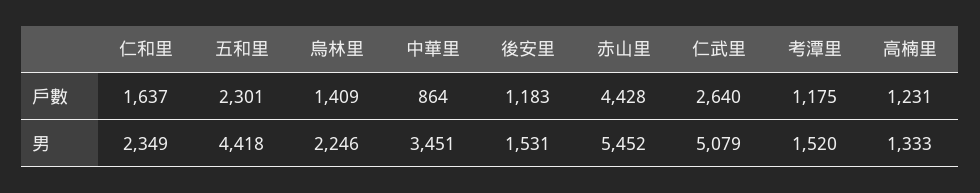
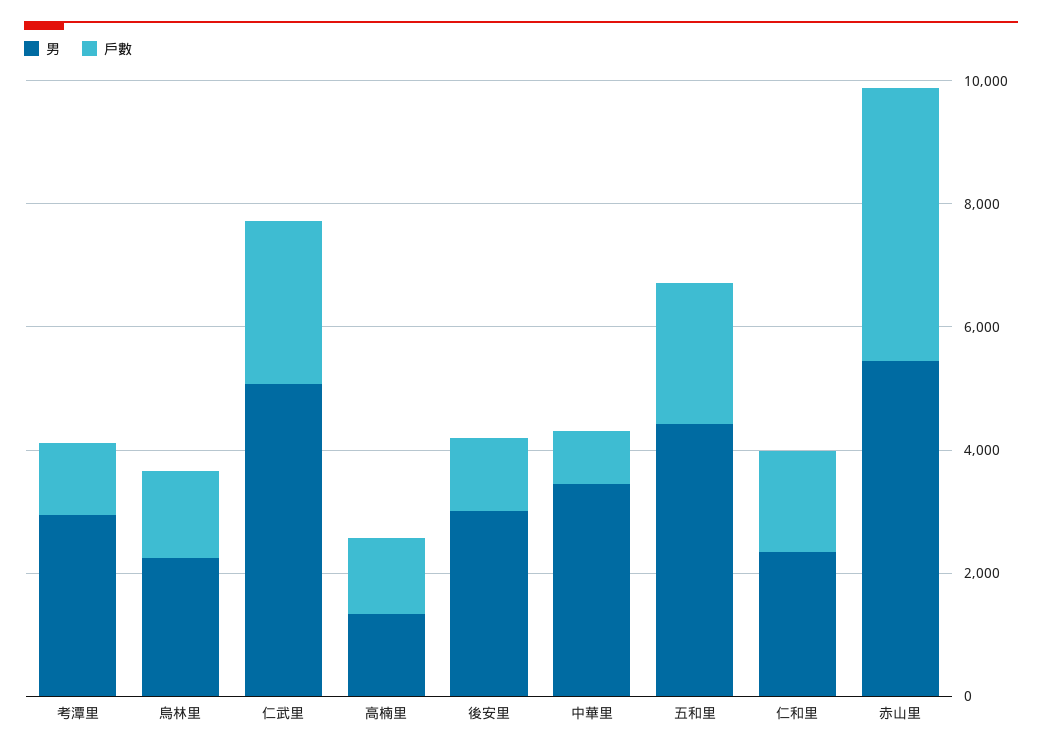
  {
    "戶數": {
      "仁和里": 1637,
      "五和里": 2301,
      "烏林里": 1409,
      "中華里": 864,
      "後安里": 1183,
      "赤山里": 4428,
      "仁武里": 2640,
      "考潭里": 1175,
      "高楠里": 1231
    },
    "男": {
      "仁和里": 2349,
      "五和里": 4418,
      "烏林里": 2246,
      "中華里": 3451,
-     "後安里": 1531,
+     "後安里": 3000,
      "赤山里": 5452,
      "仁武里": 5079,
-     "考潭里": 1520,
+     "考潭里": 3000,
      "高楠里": 1333
    }
  }

